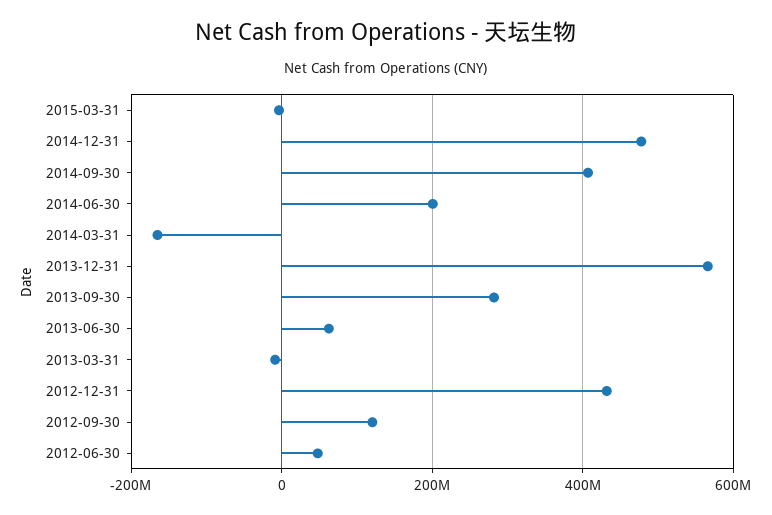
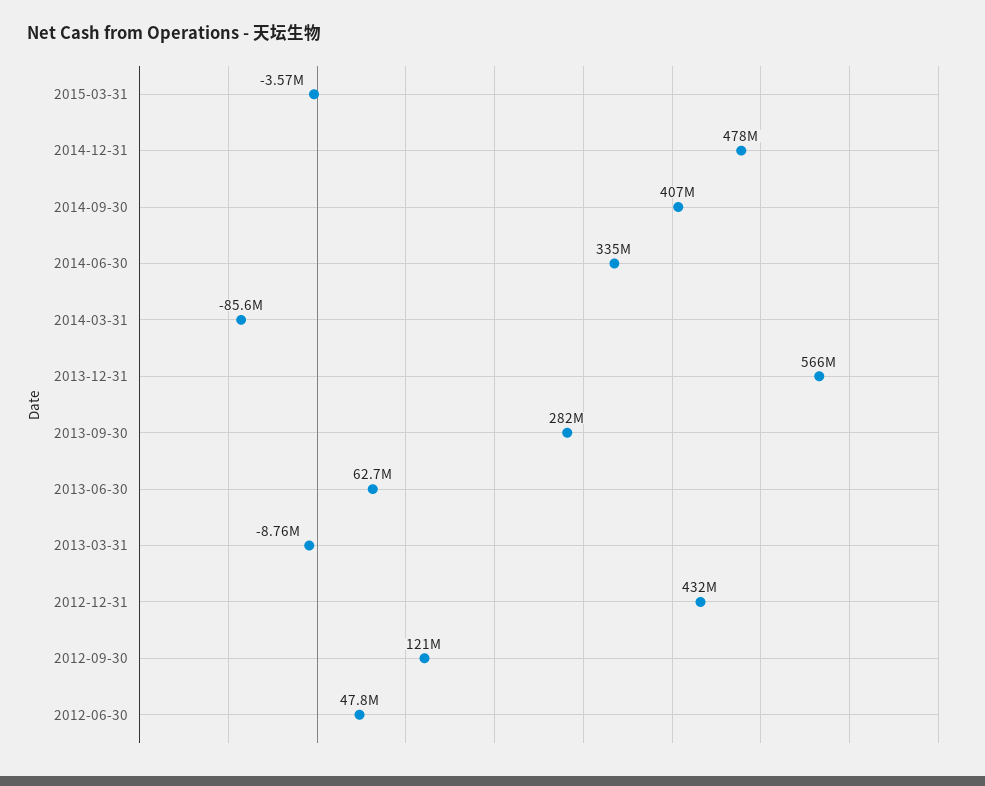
  {
    "2015-03-31": -3570000,
    "2014-12-31": 478000000,
    "2014-09-30": 407000000,
-   "2014-06-30": 200000000,
+   "2014-06-30": 335000000,
-   "2014-03-31": -160000000,
+   "2014-03-31": -85600000,
    "2013-12-31": 566000000,
    "2013-09-30": 282000000,
    "2013-06-30": 62700000,
    "2013-03-31": -8760000,
    "2012-12-31": 432000000,
    "2012-09-30": 121000000,
    "2012-06-30": 47800000
  }

